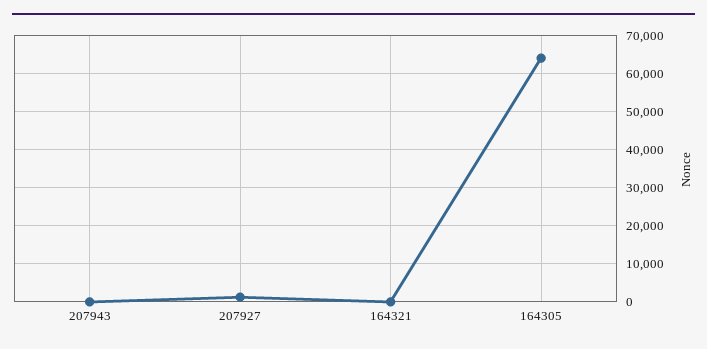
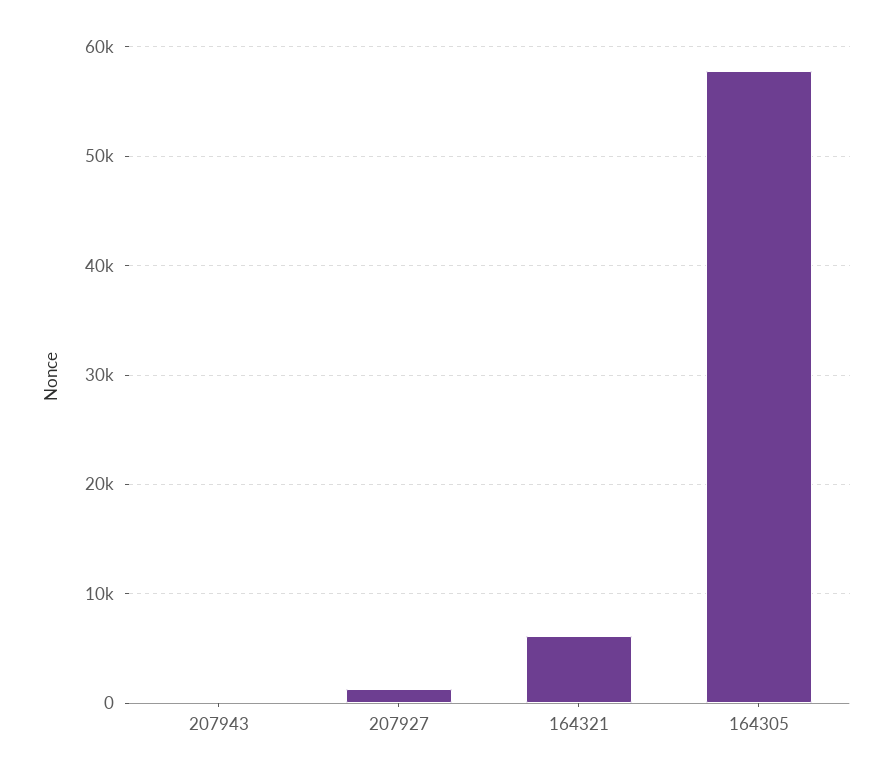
  {
    "207943": 0,
    "207927": 1000,
-   "164321": 0,
+   "164321": 6000,
-   "164305": 64000
+   "164305": 58000
  }

